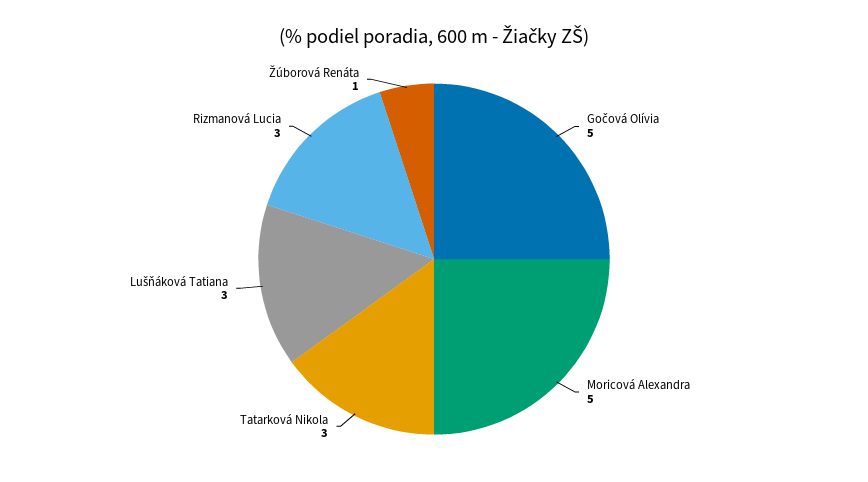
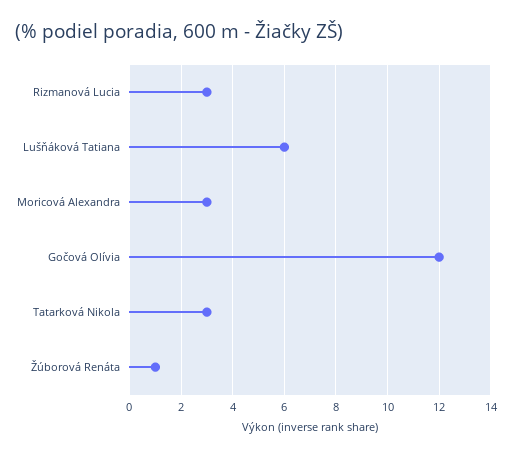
  {
-   "Gočová Olívia": 5,
+   "Gočová Olívia": 12,
-   "Moricová Alexandra": 5,
+   "Moricová Alexandra": 3,
    "Tatarková Nikola": 3,
-   "Lušňáková Tatiana": 3,
+   "Lušňáková Tatiana": 6,
    "Rizmanová Lucia": 3,
    "Žúborová Renáta": 1
  }

